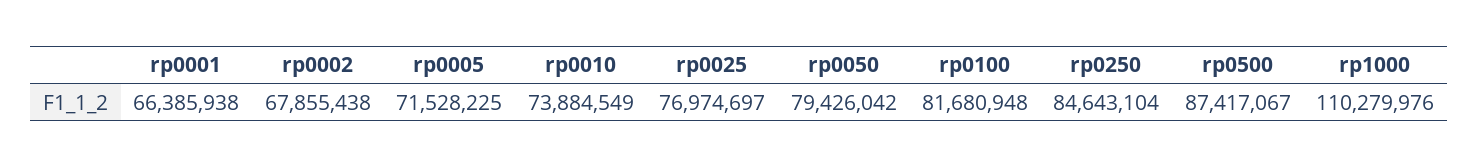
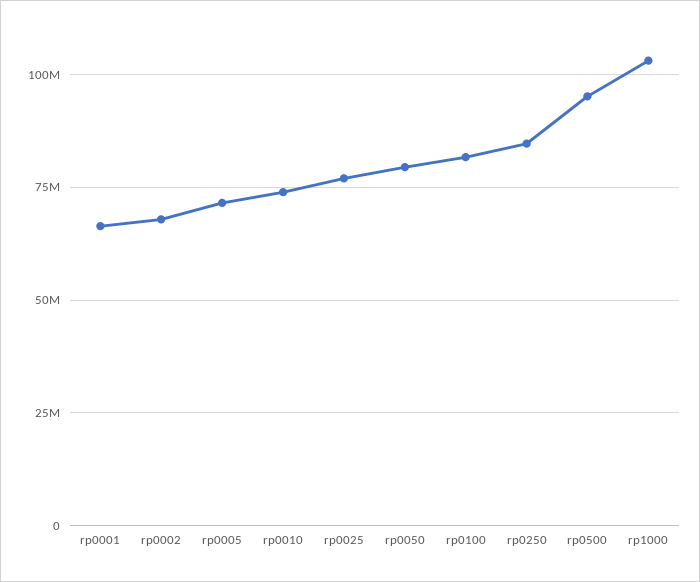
  {
    "rp0001": 66385938,
    "rp0002": 67855438,
    "rp0005": 71528225,
    "rp0010": 73884549,
    "rp0025": 76974697,
    "rp0050": 79426042,
    "rp0100": 81680948,
    "rp0250": 84643104,
-   "rp0500": 87417067,
+   "rp0500": 95000000,
-   "rp1000": 110279976
+   "rp1000": 102500000
  }

